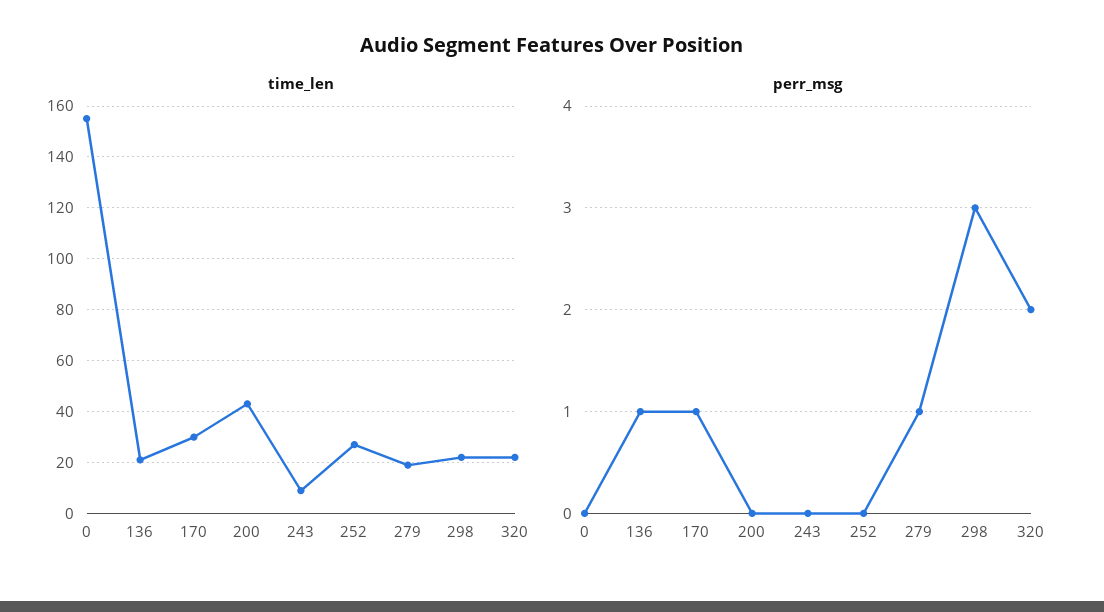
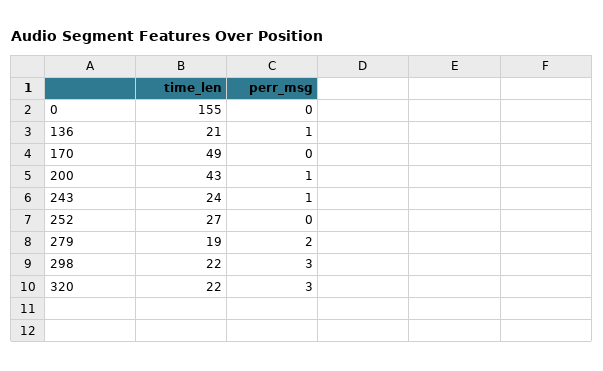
  {
    "time_len": {
      "0": 155,
      "136": 21,
-     "170": 30,
+     "170": 49,
      "200": 43,
-     "243": 10,
+     "243": 24,
      "252": 27,
      "279": 19,
      "298": 22,
      "320": 22
    },
    "perr_msg": {
      "0": 0,
      "136": 1,
-     "170": 1,
+     "170": 0,
-     "200": 0,
+     "200": 1,
-     "243": 0,
+     "243": 1,
      "252": 0,
-     "279": 1,
+     "279": 2,
      "298": 3,
-     "320": 2
+     "320": 3
    }
  }

